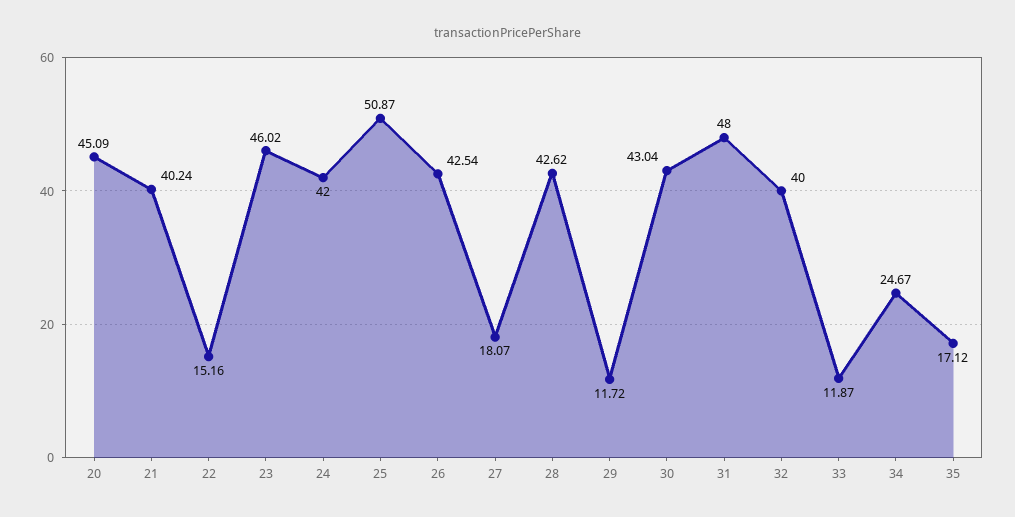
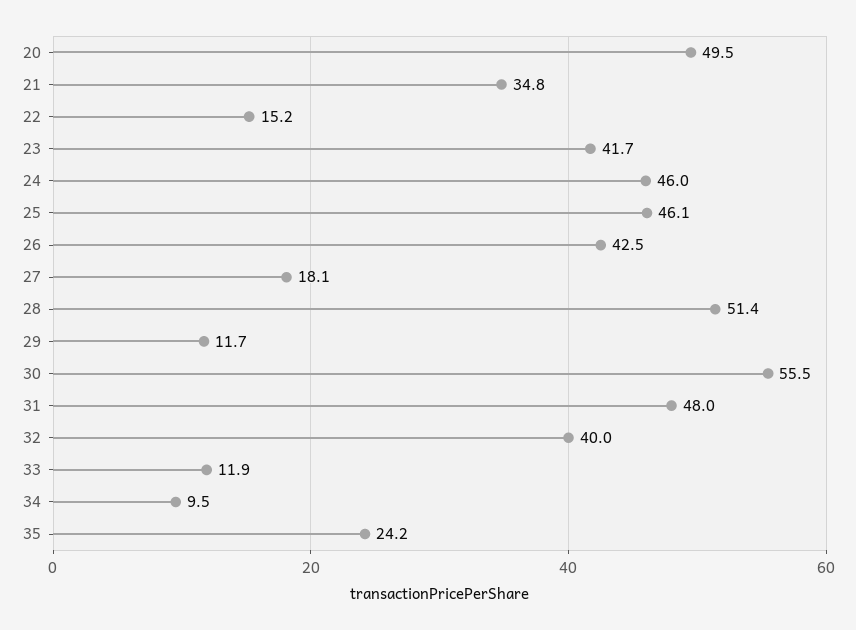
  {
-   "20": 45.09,
+   "20": 49.5,
-   "21": 40.24,
+   "21": 34.8,
    "22": 15.16,
-   "23": 46.02,
+   "23": 41.7,
-   "24": 42,
+   "24": 46,
-   "25": 50.87,
+   "25": 46.1,
    "26": 42.54,
    "27": 18.07,
-   "28": 42.62,
+   "28": 51.4,
    "29": 11.72,
-   "30": 43.04,
+   "30": 55.5,
    "31": 48,
    "32": 40,
    "33": 11.87,
-   "34": 24.67,
+   "34": 9.5,
-   "35": 17.12
+   "35": 24.2
  }

